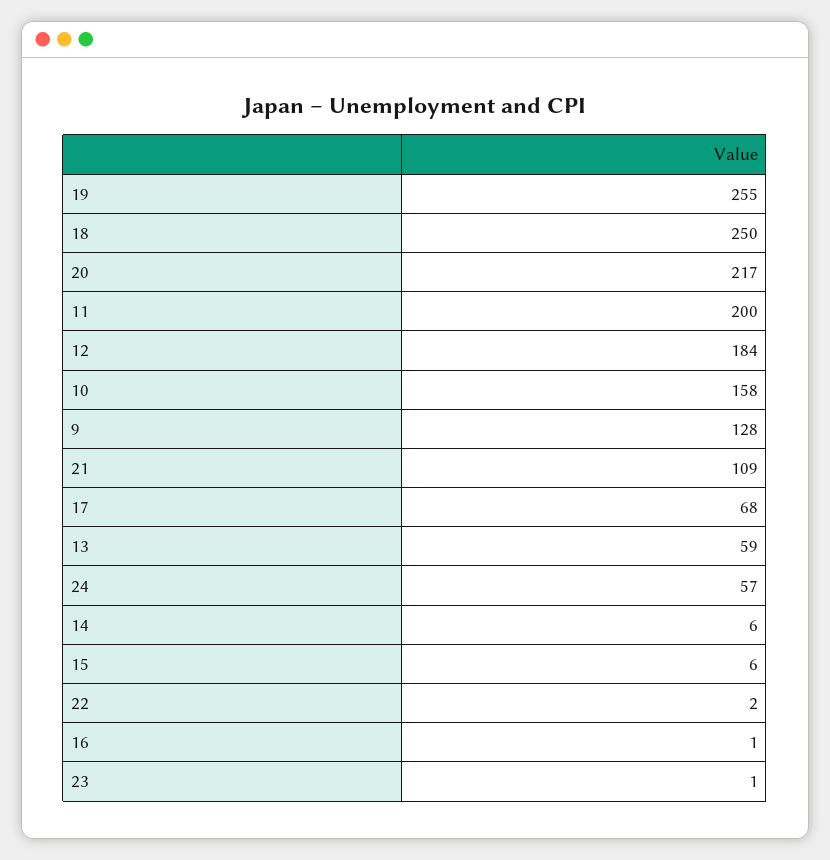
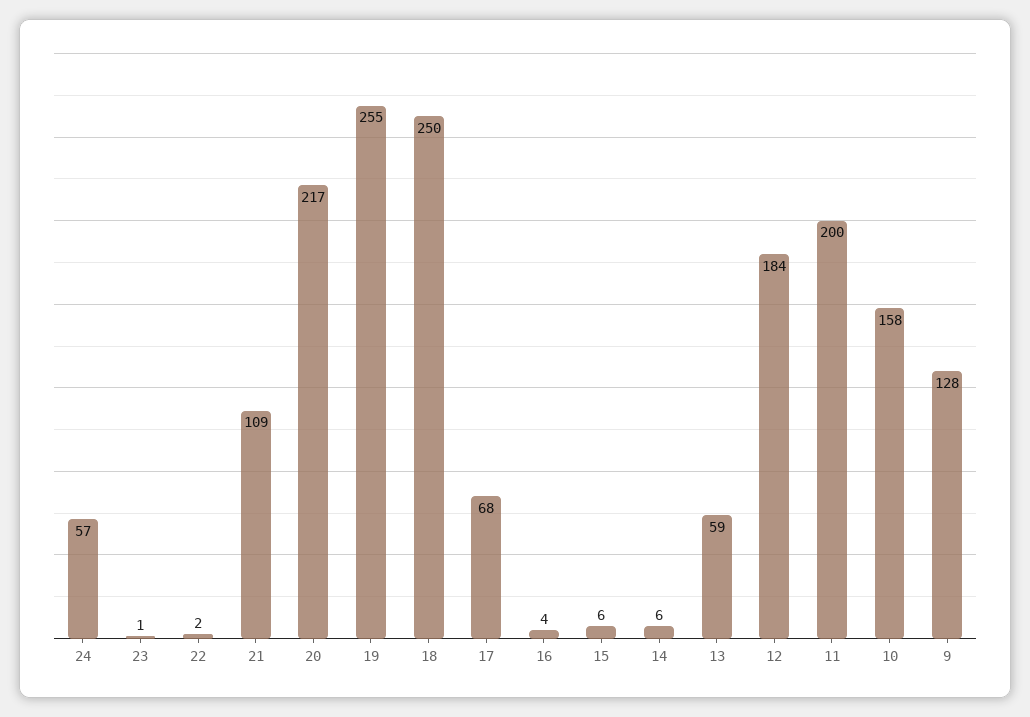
  {
    "19": 255,
    "18": 250,
    "20": 217,
    "11": 200,
    "12": 184,
    "10": 158,
    "9": 128,
    "21": 109,
    "17": 68,
    "13": 59,
    "24": 57,
    "14": 6,
    "15": 6,
    "22": 2,
-   "16": 1,
+   "16": 4,
    "23": 1
  }

